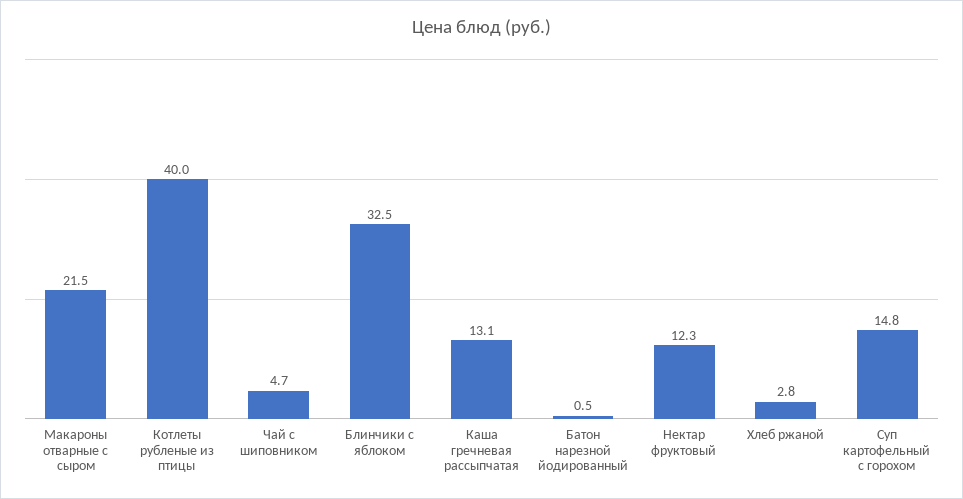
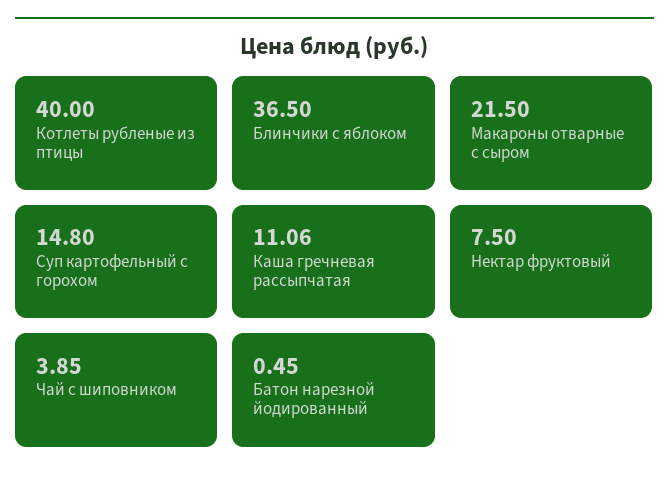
  {
    "Макароны отварные с сыром": 21.5,
    "Котлеты рубленые из птицы": 40,
-   "Чай с шиповником": 4.7,
+   "Чай с шиповником": 3.85,
-   "Блинчики с яблоком": 32.5,
+   "Блинчики с яблоком": 36.5,
-   "Каша гречневая рассыпчатая": 13.1,
+   "Каша гречневая рассыпчатая": 11.06,
    "Батон нарезной йодированный": 0.45,
-   "Нектар фруктовый": 12.3,
+   "Нектар фруктовый": 7.5,
-   "Хлеб ржаной": 2.8,
    "Суп картофельный с горохом": 14.8
  }

